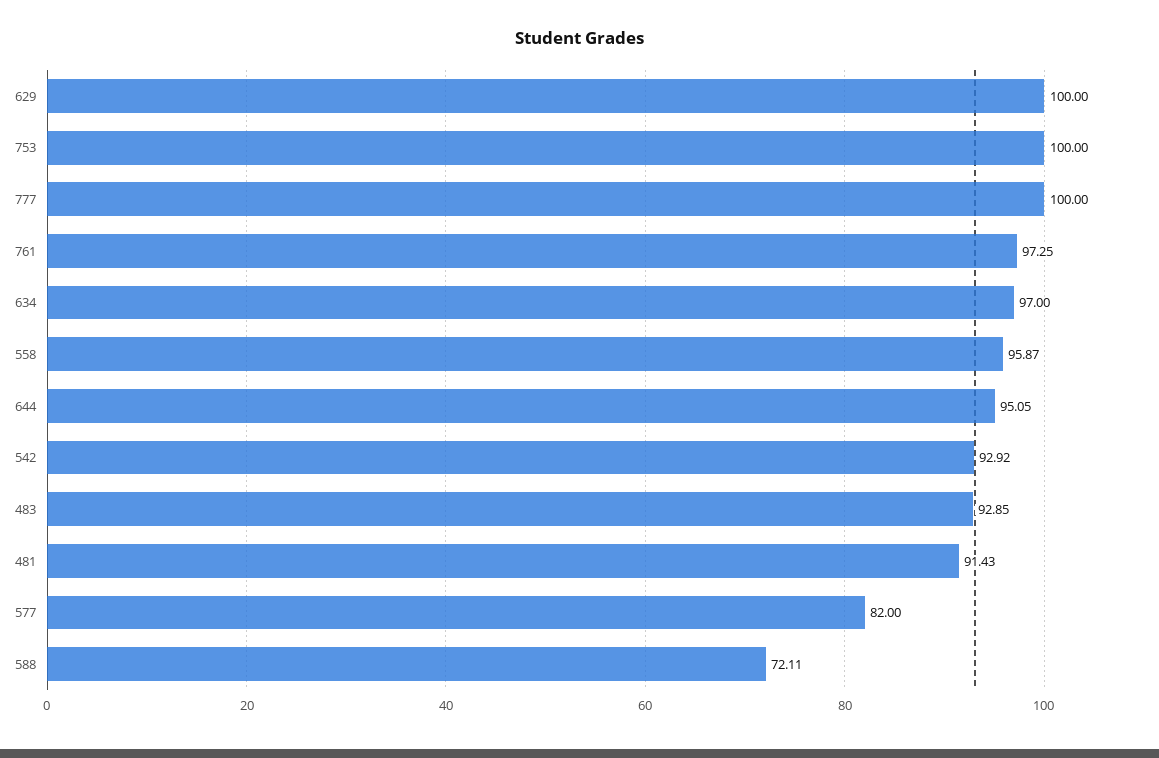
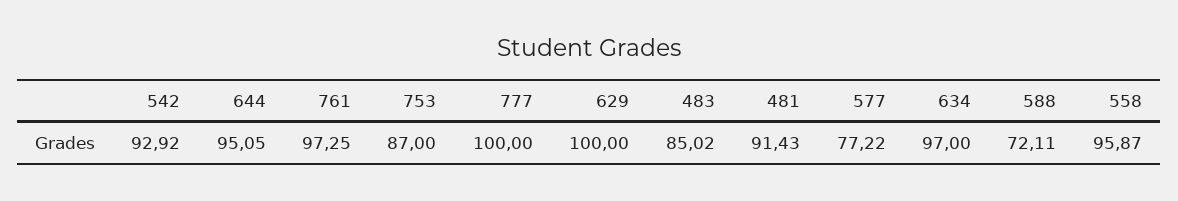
  {
    "629": 100,
-   "753": 100,
+   "753": 87,
    "777": 100,
    "761": 97.25,
    "634": 97,
    "558": 95.87,
    "644": 95.05,
    "542": 92.92,
-   "483": 92.85,
+   "483": 85.02,
    "481": 91.43,
-   "577": 82,
+   "577": 77.22,
    "588": 72.11
  }

